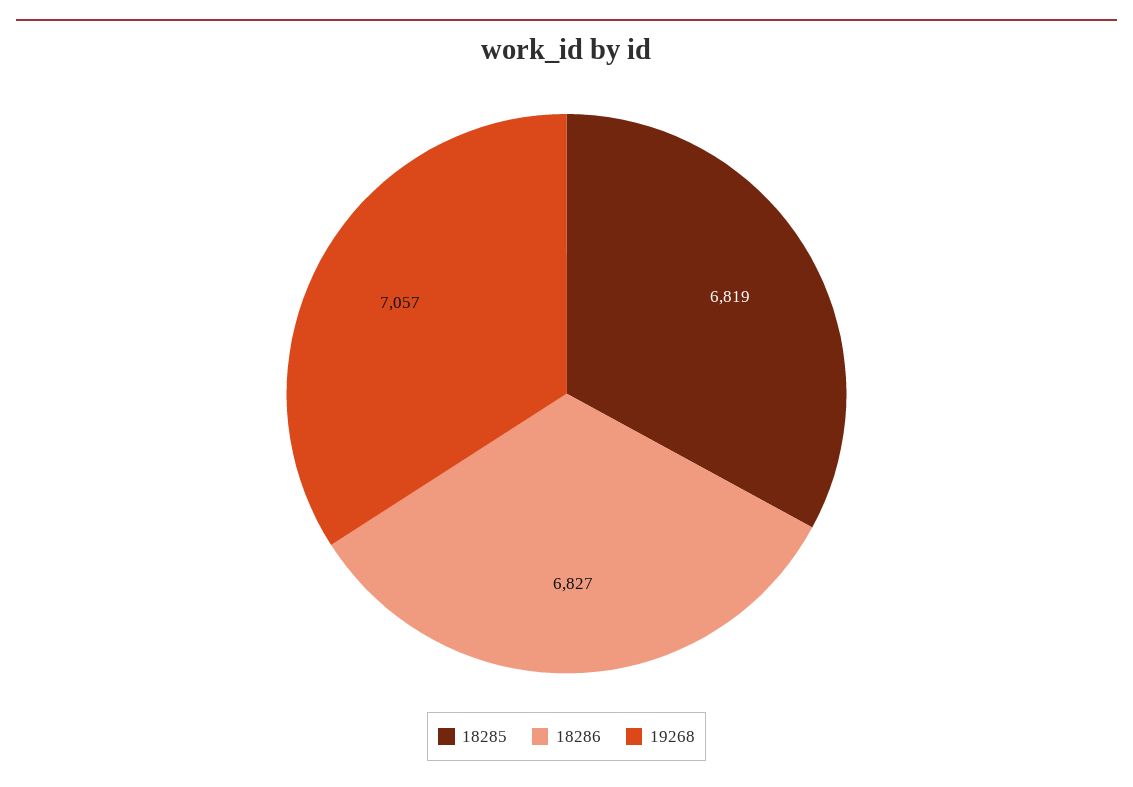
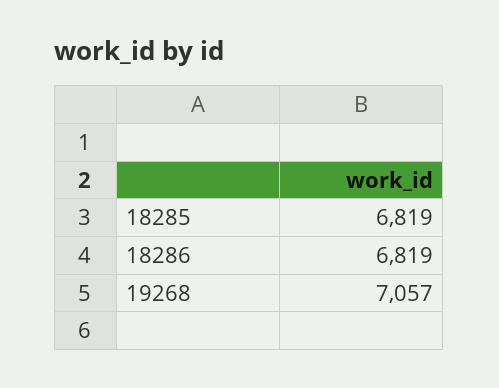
  {
    "18285": 6819,
-   "18286": 6827,
+   "18286": 6819,
    "19268": 7057
  }

